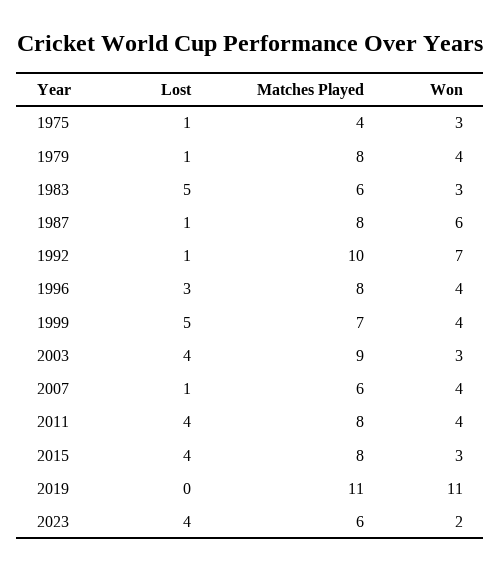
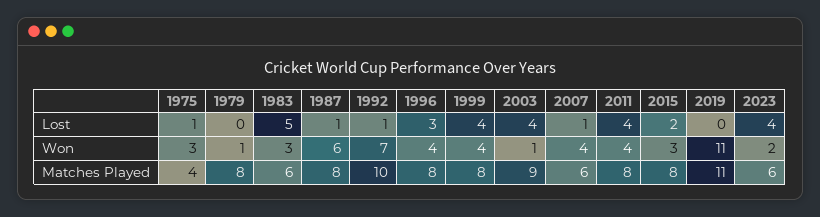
  {
    "Lost": {
      "1975": 1,
-     "1979": 1,
+     "1979": 0,
      "1983": 5,
      "1987": 1,
      "1992": 1,
      "1996": 3,
-     "1999": 5,
+     "1999": 4,
      "2003": 4,
      "2007": 1,
      "2011": 4,
-     "2015": 4,
+     "2015": 2,
      "2019": 0,
      "2023": 4
    },
    "Matches Played": {
      "1975": 4,
      "1979": 8,
      "1983": 6,
      "1987": 8,
      "1992": 10,
      "1996": 8,
-     "1999": 7,
+     "1999": 8,
      "2003": 9,
      "2007": 6,
      "2011": 8,
      "2015": 8,
      "2019": 11,
      "2023": 6
    },
    "Won": {
      "1975": 3,
-     "1979": 4,
+     "1979": 1,
      "1983": 3,
      "1987": 6,
      "1992": 7,
      "1996": 4,
      "1999": 4,
-     "2003": 3,
+     "2003": 1,
      "2007": 4,
      "2011": 4,
      "2015": 3,
      "2019": 11,
      "2023": 2
    }
  }

